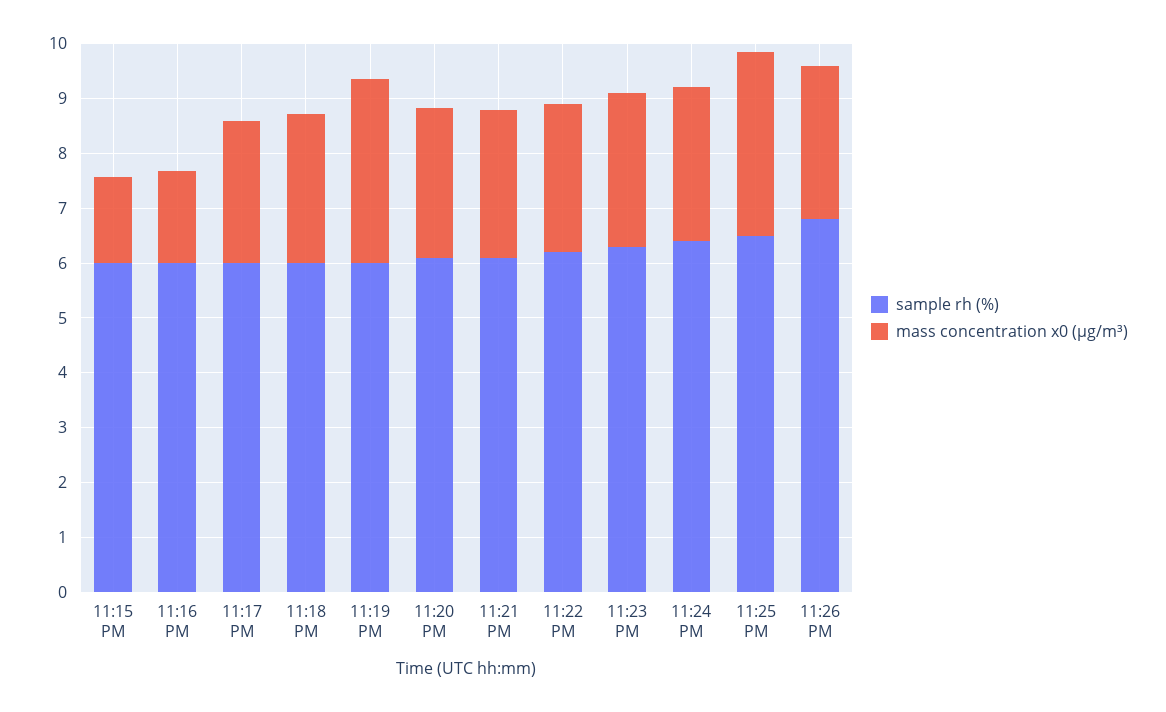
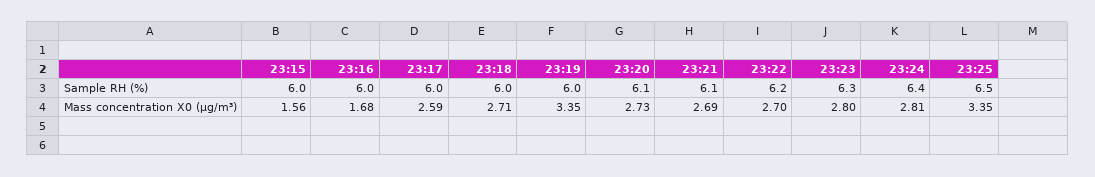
  {
    "sample rh (%)": {
      "11:15 PM": 6,
      "11:16 PM": 6,
      "11:17 PM": 6,
      "11:18 PM": 6,
      "11:19 PM": 6,
      "11:20 PM": 6.1,
      "11:21 PM": 6.1,
      "11:22 PM": 6.2,
      "11:23 PM": 6.3,
      "11:24 PM": 6.4,
-     "11:25 PM": 6.5,
+     "11:25 PM": 6.5
-     "11:26 PM": 6.8
    },
    "mass concentration x0 (μg/m³)": {
      "11:15 PM": 1.56,
      "11:16 PM": 1.68,
      "11:17 PM": 2.59,
      "11:18 PM": 2.71,
      "11:19 PM": 3.35,
      "11:20 PM": 2.73,
      "11:21 PM": 2.69,
      "11:22 PM": 2.7,
      "11:23 PM": 2.8,
      "11:24 PM": 2.81,
-     "11:25 PM": 3.35,
+     "11:25 PM": 3.35
-     "11:26 PM": 2.8
    }
  }

